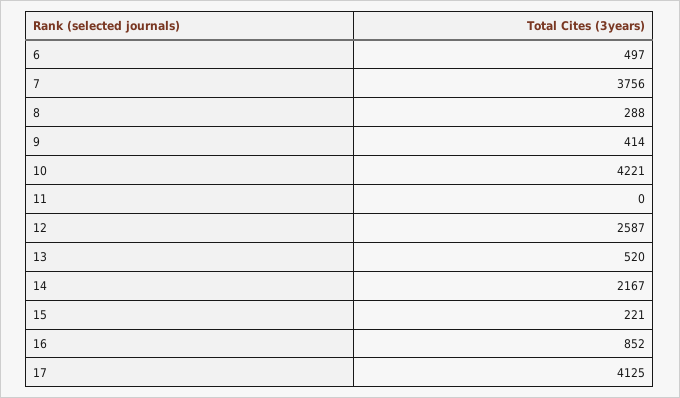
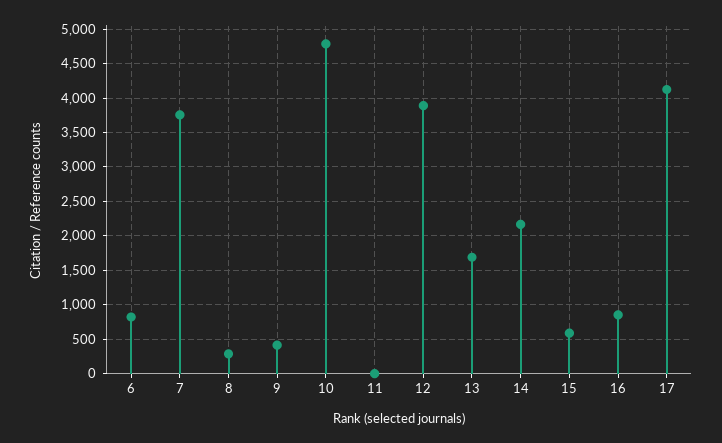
  {
-   "6": 497,
+   "6": 800,
    "7": 3756,
    "8": 288,
    "9": 414,
-   "10": 4221,
+   "10": 4800,
    "11": 0,
-   "12": 2587,
+   "12": 3900,
-   "13": 520,
+   "13": 1700,
    "14": 2167,
-   "15": 221,
+   "15": 600,
    "16": 852,
    "17": 4125
  }

